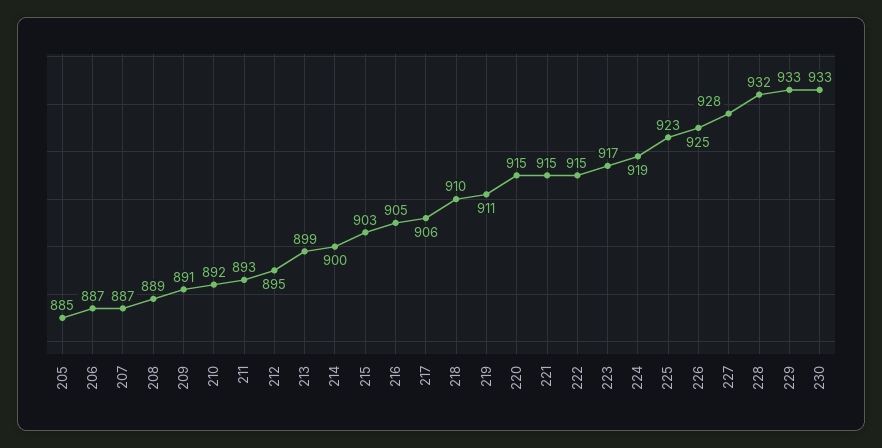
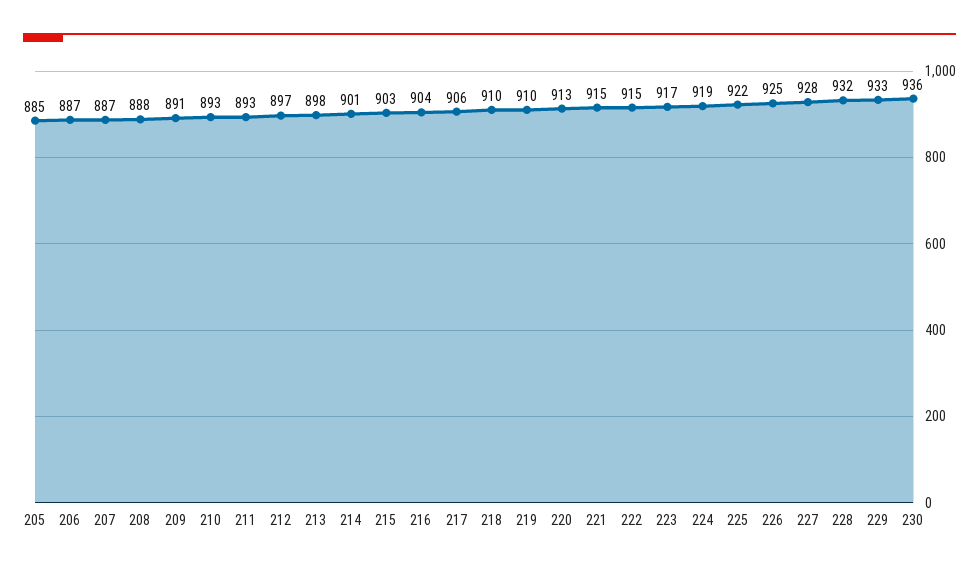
  {
    "205": 885,
    "206": 887,
    "207": 887,
-   "208": 889,
+   "208": 888,
    "209": 891,
-   "210": 892,
+   "210": 893,
    "211": 893,
-   "212": 895,
+   "212": 897,
-   "213": 899,
+   "213": 898,
-   "214": 900,
+   "214": 901,
    "215": 903,
-   "216": 905,
+   "216": 904,
    "217": 906,
    "218": 910,
-   "219": 911,
+   "219": 910,
-   "220": 915,
+   "220": 913,
    "221": 915,
    "222": 915,
    "223": 917,
    "224": 919,
-   "225": 923,
+   "225": 922,
    "226": 925,
    "227": 928,
    "228": 932,
    "229": 933,
-   "230": 933
+   "230": 936
  }

